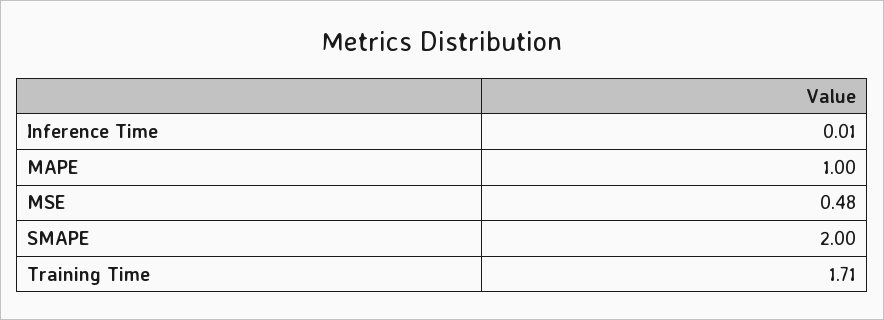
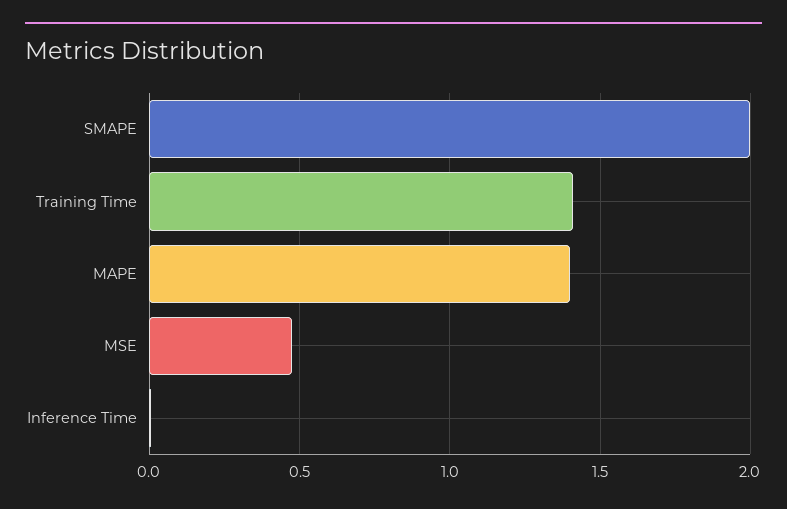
  {
    "Inference Time": 0.01,
-   "MAPE": 1,
+   "MAPE": 1.4,
    "MSE": 0.48,
    "SMAPE": 2,
-   "Training Time": 1.71
+   "Training Time": 1.4
  }

